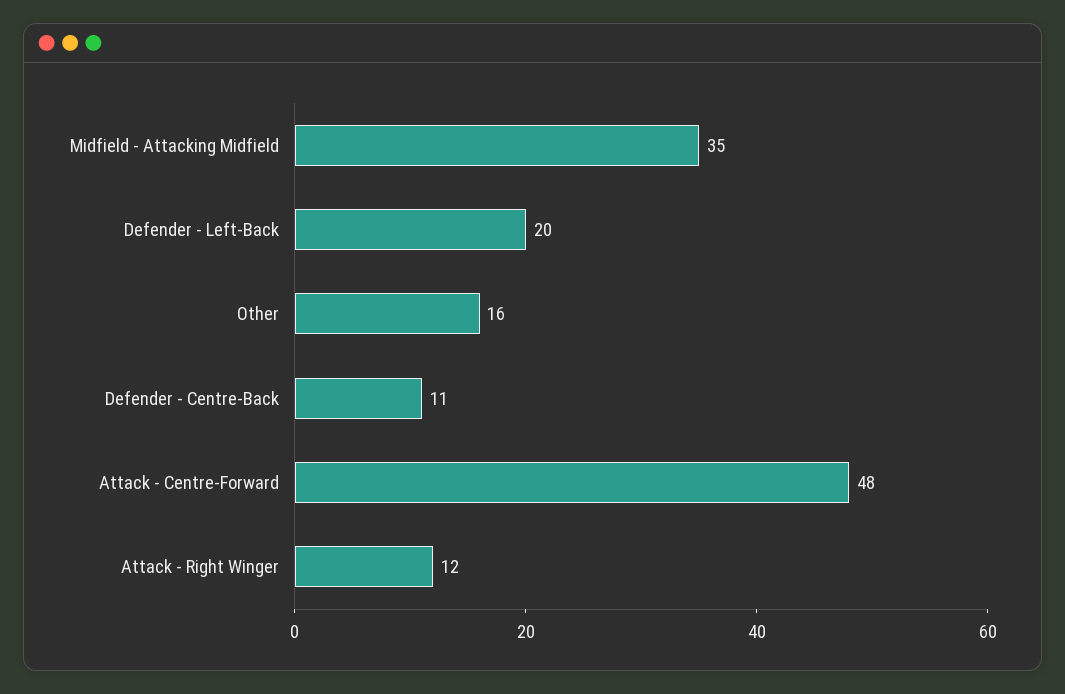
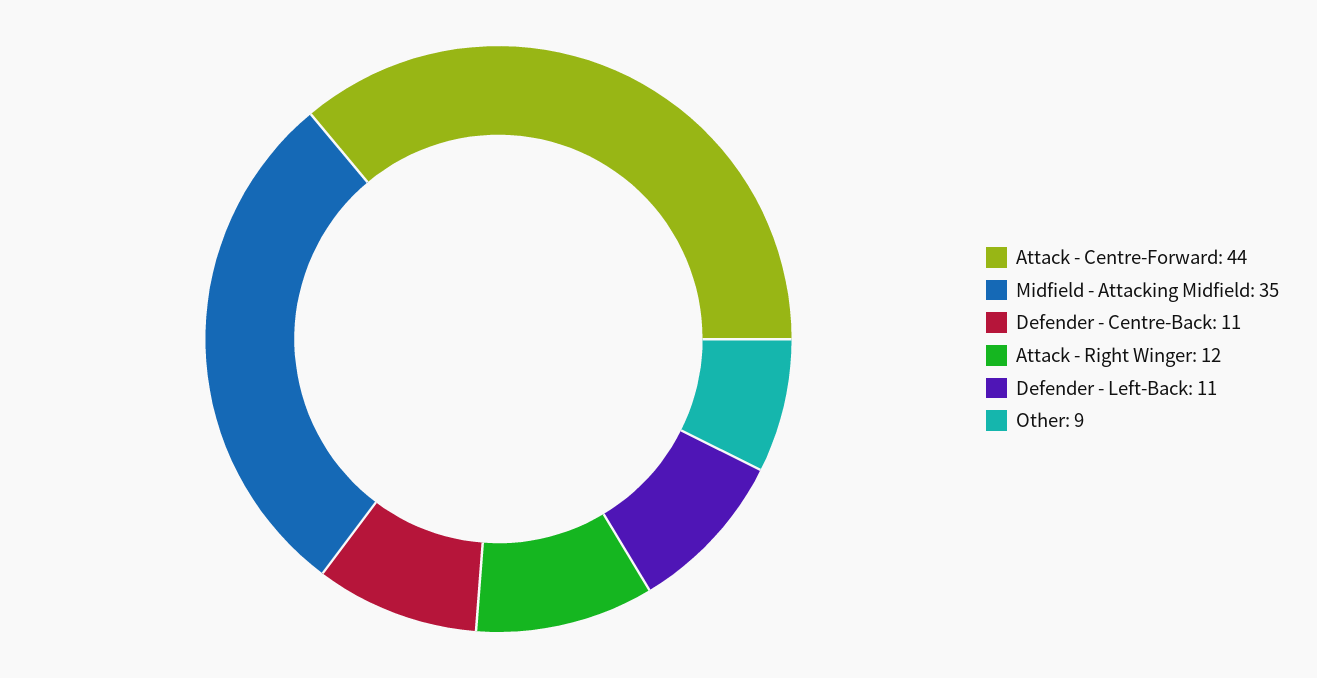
  {
    "Midfield - Attacking Midfield": 35,
-   "Defender - Left-Back": 20,
+   "Defender - Left-Back": 11,
-   "Other": 16,
+   "Other": 9,
    "Defender - Centre-Back": 11,
-   "Attack - Centre-Forward": 48,
+   "Attack - Centre-Forward": 44,
    "Attack - Right Winger": 12
  }

